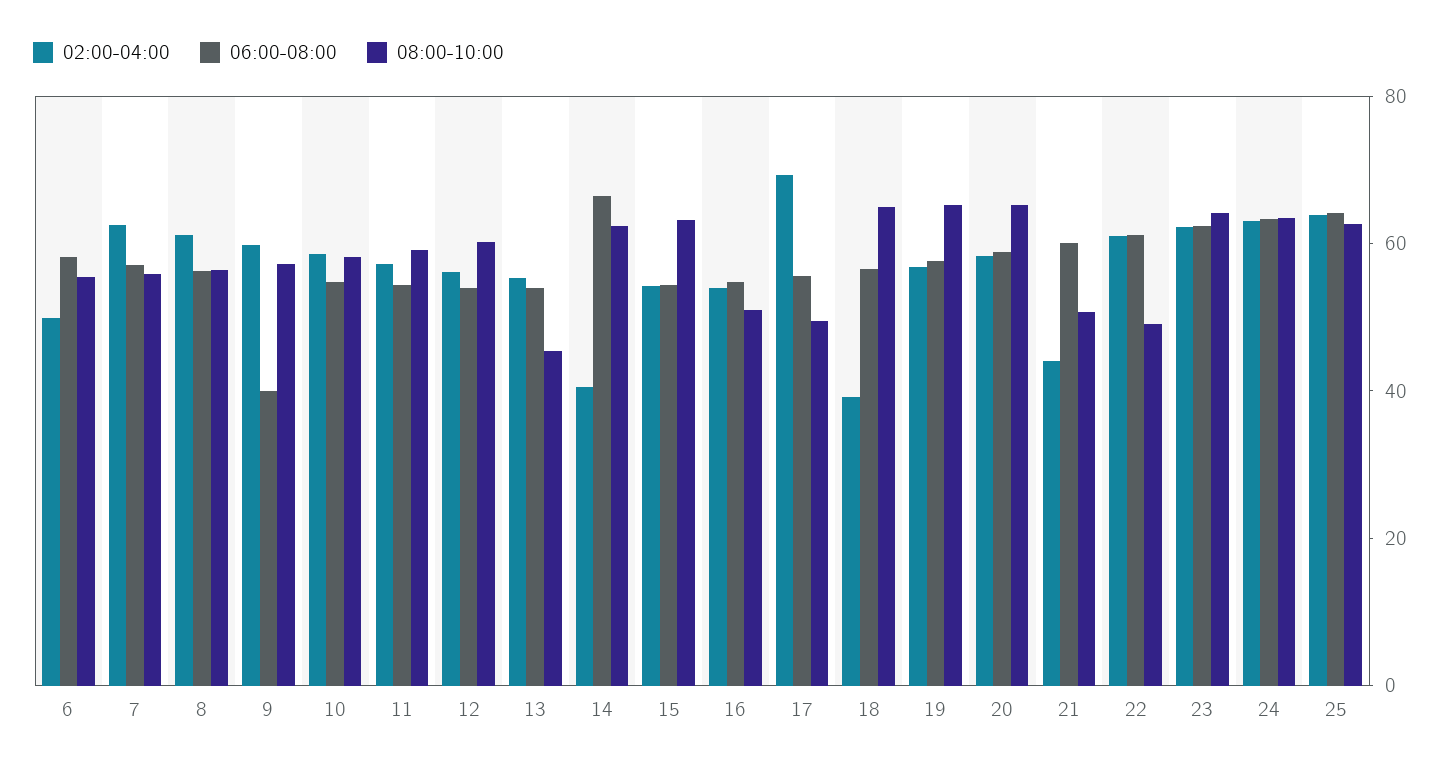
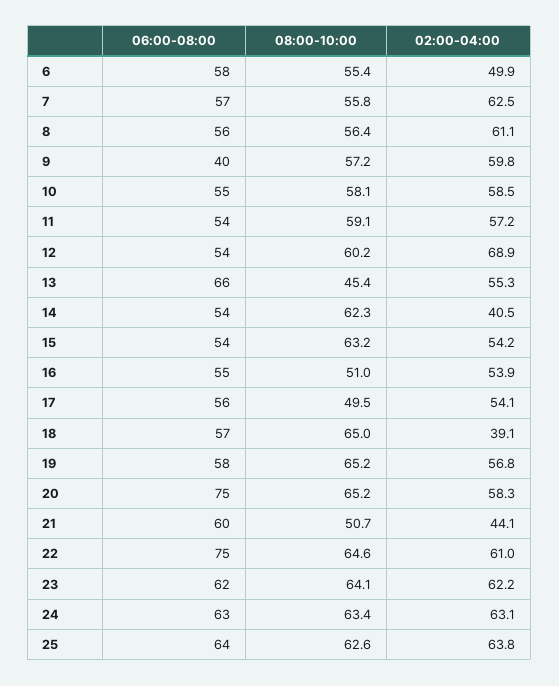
  {
    "02:00-04:00": {
      "6": 49.9,
      "7": 62.5,
      "8": 61.1,
      "9": 59.8,
      "10": 58.5,
      "11": 57.2,
-     "12": 55,
+     "12": 68.9,
      "13": 55.3,
      "14": 40.5,
      "15": 54.2,
      "16": 53.9,
-     "17": 70,
+     "17": 54.1,
      "18": 39.1,
      "19": 56.8,
      "20": 58.3,
      "21": 44.1,
      "22": 61,
      "23": 62.2,
      "24": 63.1,
      "25": 63.8
    },
    "06:00-08:00": {
      "6": 58,
      "7": 57,
      "8": 56,
      "9": 40,
      "10": 55,
      "11": 54,
      "12": 54,
-     "13": 55,
+     "13": 66,
-     "14": 65,
+     "14": 54,
      "15": 54,
      "16": 55,
      "17": 56,
      "18": 57,
      "19": 58,
-     "20": 60,
+     "20": 75,
      "21": 60,
-     "22": 60,
+     "22": 75,
      "23": 62,
      "24": 63,
      "25": 64
    },
    "08:00-10:00": {
      "6": 55.4,
      "7": 55.8,
      "8": 56.4,
      "9": 57.2,
      "10": 58.1,
      "11": 59.1,
      "12": 60.2,
      "13": 45.4,
      "14": 62.3,
      "15": 63.2,
      "16": 51,
      "17": 49.5,
      "18": 65,
      "19": 65.2,
      "20": 65.2,
      "21": 50.7,
-     "22": 50,
+     "22": 64.6,
      "23": 64.1,
      "24": 63.4,
      "25": 62.6
    }
  }

